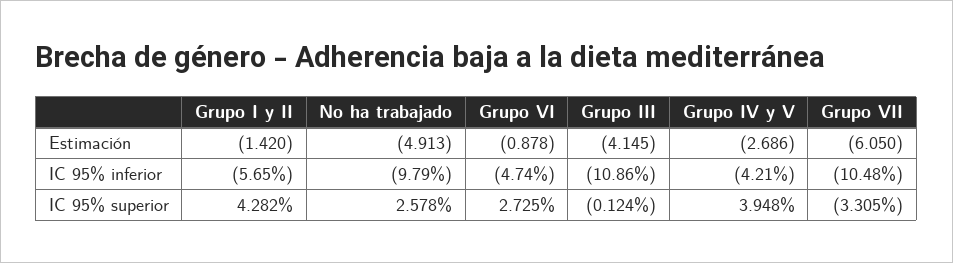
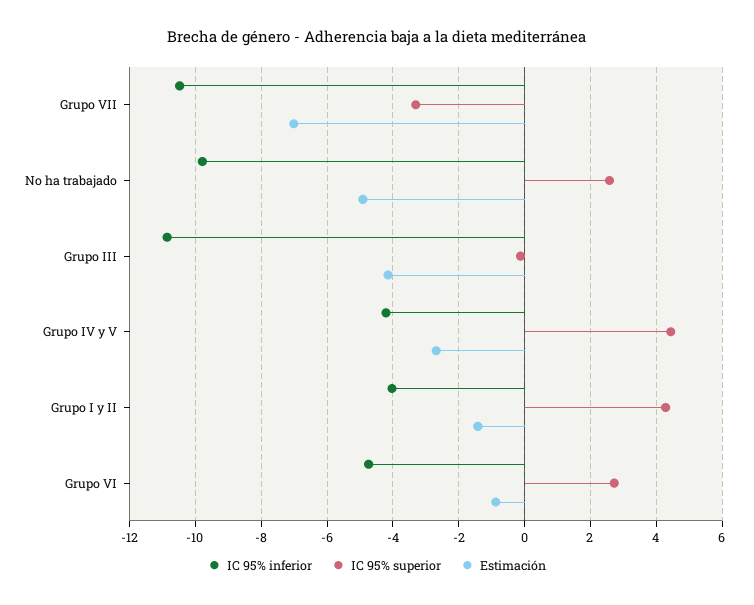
  {
    "Estimación": {
      "Grupo I y II": -1.42,
      "No ha trabajado": -4.913,
      "Grupo VI": -0.878,
      "Grupo III": -4.145,
      "Grupo IV y V": -2.686,
-     "Grupo VII": -6.05
+     "Grupo VII": -7
    },
    "IC 95% inferior": {
-     "Grupo I y II": -5.65,
+     "Grupo I y II": -4,
      "No ha trabajado": -9.79,
      "Grupo VI": -4.74,
      "Grupo III": -10.86,
      "Grupo IV y V": -4.21,
      "Grupo VII": -10.48
    },
    "IC 95% superior": {
      "Grupo I y II": 4.282,
      "No ha trabajado": 2.578,
      "Grupo VI": 2.725,
      "Grupo III": -0.124,
-     "Grupo IV y V": 3.948,
+     "Grupo IV y V": 4.4,
      "Grupo VII": -3.305
    }
  }

